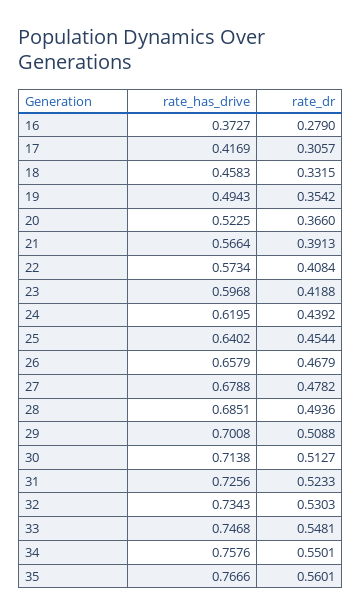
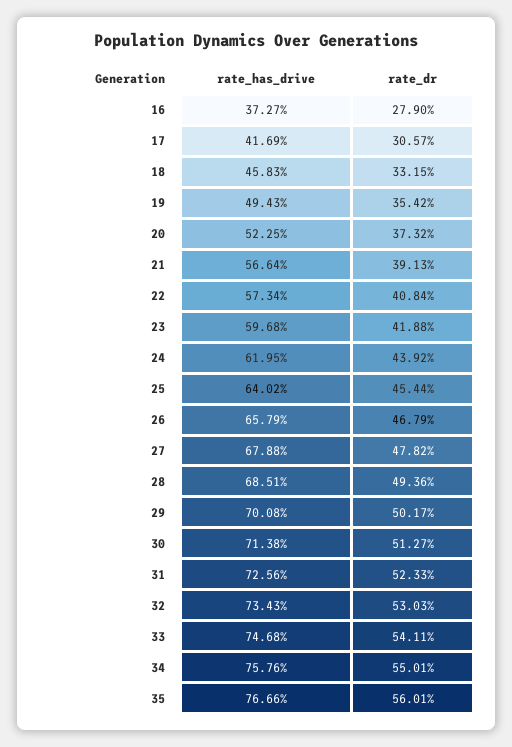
  {
    "rate_has_drive": {
      "16": 0.3727,
      "17": 0.4169,
      "18": 0.4583,
      "19": 0.4943,
      "20": 0.5225,
      "21": 0.5664,
      "22": 0.5734,
      "23": 0.5968,
      "24": 0.6195,
      "25": 0.6402,
      "26": 0.6579,
      "27": 0.6788,
      "28": 0.6851,
      "29": 0.7008,
      "30": 0.7138,
      "31": 0.7256,
      "32": 0.7343,
      "33": 0.7468,
      "34": 0.7576,
      "35": 0.7666
    },
    "rate_dr": {
      "16": 0.279,
      "17": 0.3057,
      "18": 0.3315,
      "19": 0.3542,
-     "20": 0.366,
+     "20": 0.3732,
      "21": 0.3913,
      "22": 0.4084,
      "23": 0.4188,
      "24": 0.4392,
      "25": 0.4544,
      "26": 0.4679,
      "27": 0.4782,
      "28": 0.4936,
-     "29": 0.5088,
+     "29": 0.5017,
      "30": 0.5127,
      "31": 0.5233,
      "32": 0.5303,
-     "33": 0.5481,
+     "33": 0.5411,
      "34": 0.5501,
      "35": 0.5601
    }
  }

